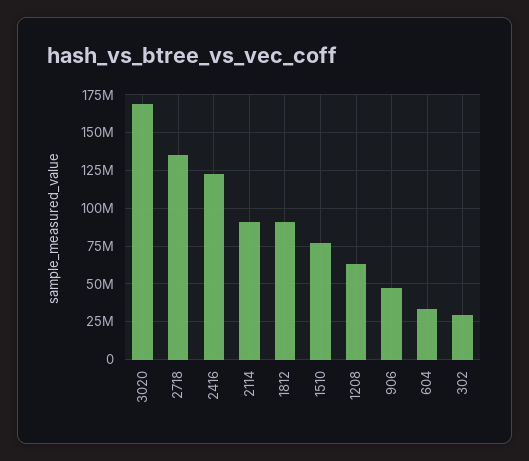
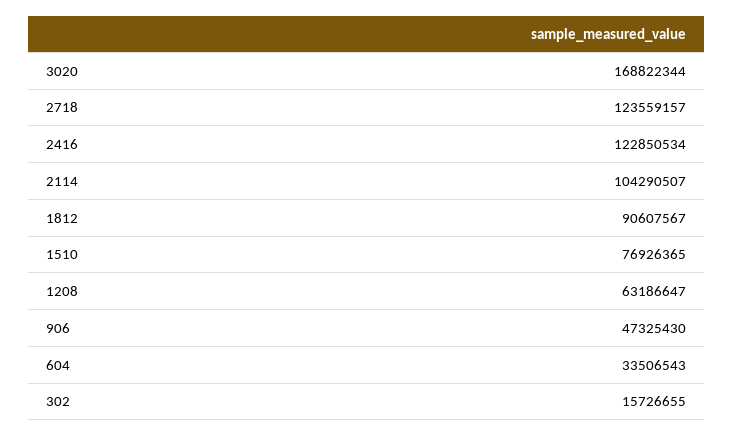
  {
    "3020": 168822344,
-   "2718": 135000000,
+   "2718": 123559157,
    "2416": 122850534,
-   "2114": 90000000,
+   "2114": 104290507,
    "1812": 90607567,
    "1510": 76926365,
    "1208": 63186647,
    "906": 47325430,
    "604": 33506543,
-   "302": 30000000
+   "302": 15726655
  }

